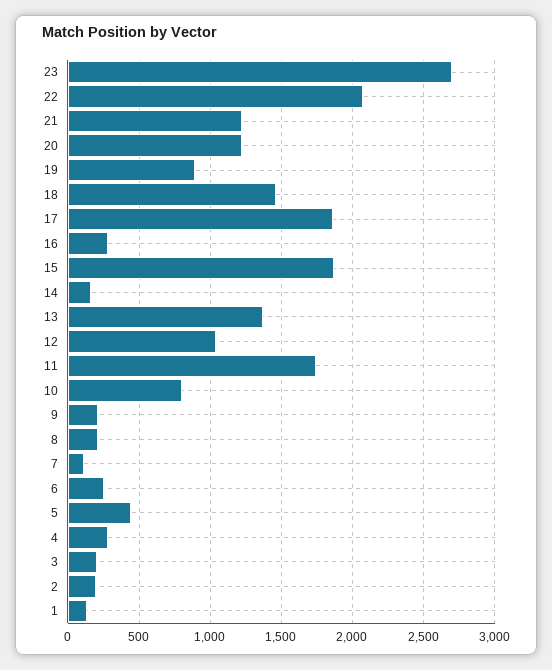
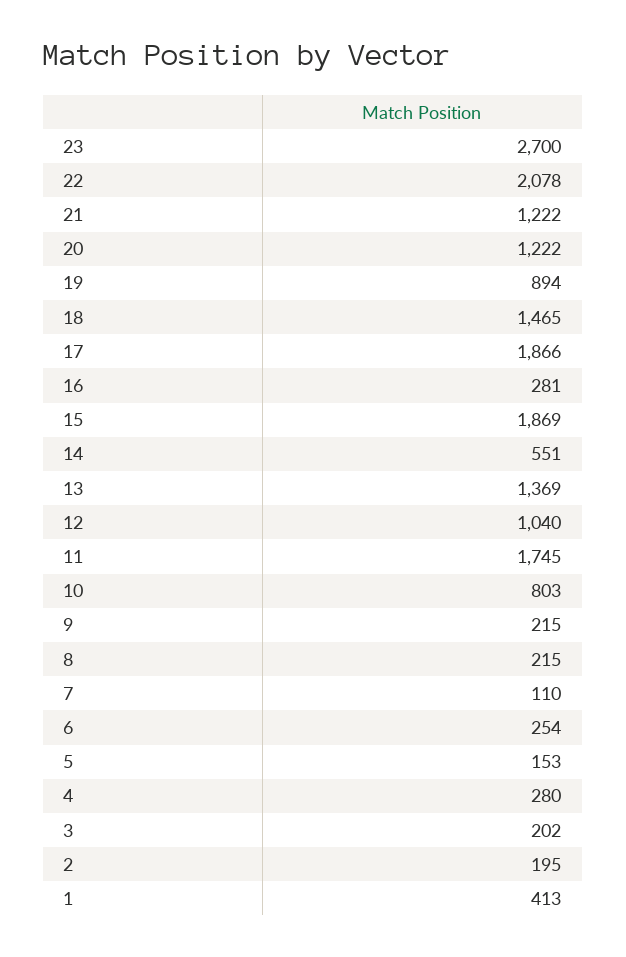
  {
    "23": 2700,
    "22": 2078,
    "21": 1222,
    "20": 1222,
    "19": 894,
    "18": 1465,
    "17": 1866,
    "16": 281,
    "15": 1869,
-   "14": 150,
+   "14": 551,
    "13": 1369,
    "12": 1040,
    "11": 1745,
    "10": 803,
    "9": 215,
    "8": 215,
    "7": 110,
    "6": 254,
-   "5": 450,
+   "5": 153,
    "4": 280,
    "3": 202,
    "2": 195,
-   "1": 150
+   "1": 413
  }

